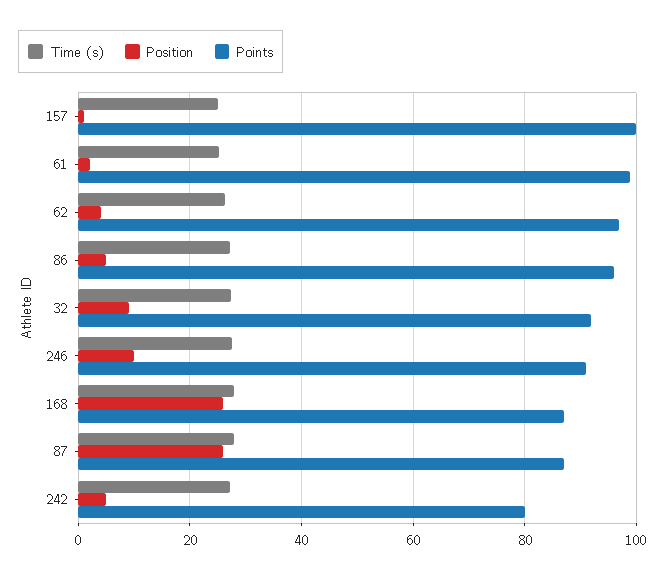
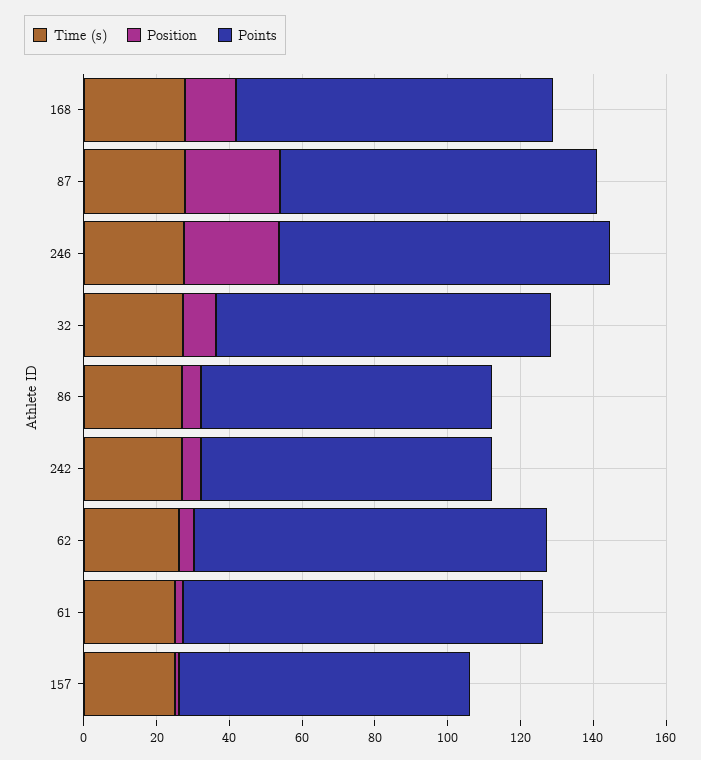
  {
    "Time (s)": {
      "157": 26,
      "61": 26,
      "62": 26,
      "86": 28,
      "32": 28,
      "246": 28,
      "168": 28,
      "87": 28,
      "242": 28
    },
    "Position": {
      "157": 2,
      "61": 2,
      "62": 4,
      "86": 6,
      "32": 10,
-     "246": 10,
+     "246": 25,
-     "168": 26,
+     "168": 15,
      "87": 26,
      "242": 6
    },
    "Points": {
-     "157": 100,
+     "157": 80,
      "61": 100,
      "62": 98,
-     "86": 96,
+     "86": 80,
      "32": 92,
      "246": 92,
      "168": 88,
      "87": 88,
      "242": 80
    }
  }

